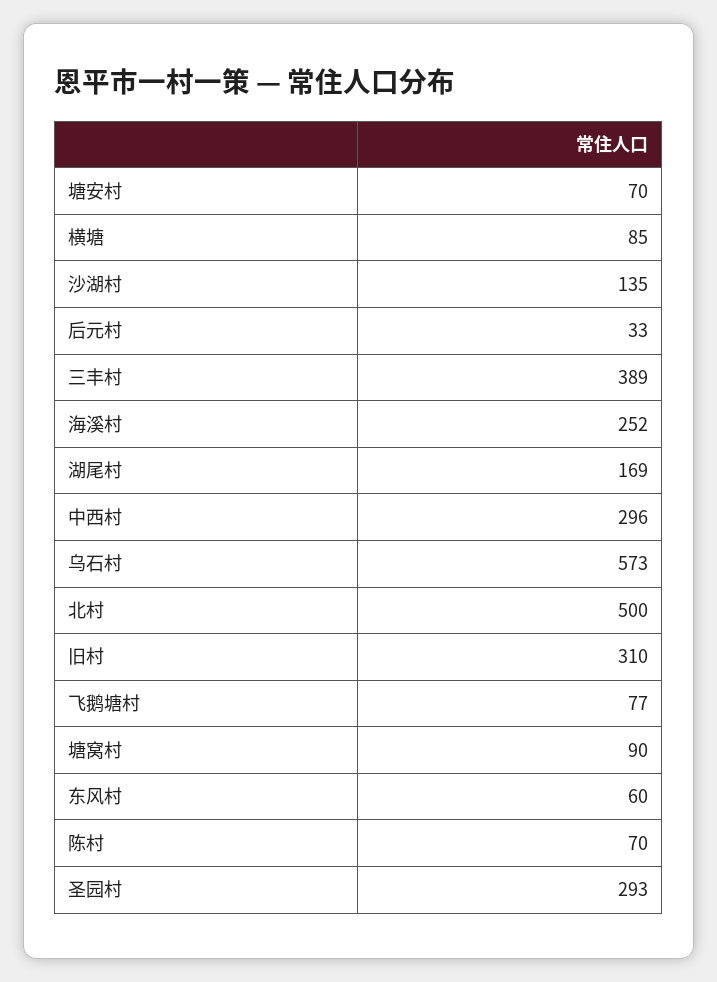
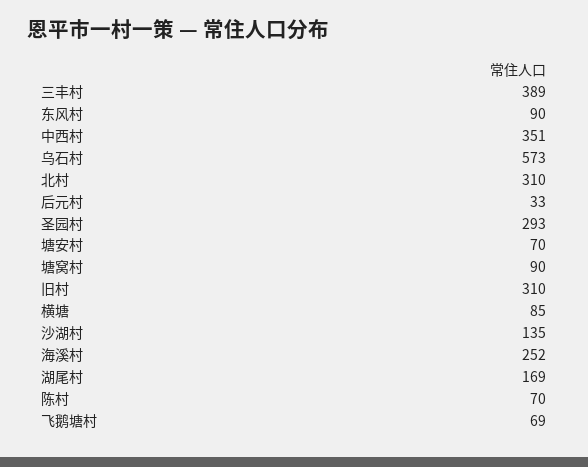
  {
    "塘安村": 70,
    "横塘": 85,
    "沙湖村": 135,
    "后元村": 33,
    "三丰村": 389,
    "海溪村": 252,
    "湖尾村": 169,
-   "中西村": 296,
+   "中西村": 351,
    "乌石村": 573,
-   "北村": 500,
+   "北村": 310,
    "旧村": 310,
-   "飞鹅塘村": 77,
+   "飞鹅塘村": 69,
    "塘窝村": 90,
-   "东风村": 60,
+   "东风村": 90,
    "陈村": 70,
    "圣园村": 293
  }

